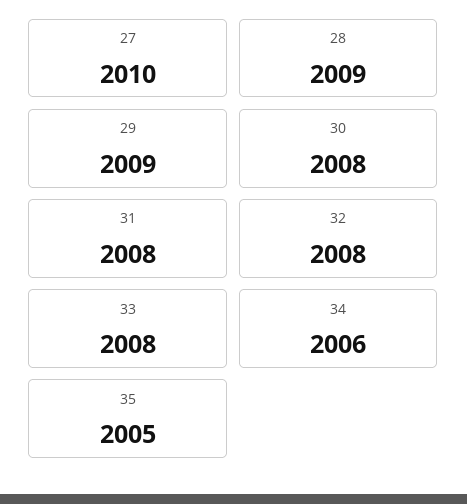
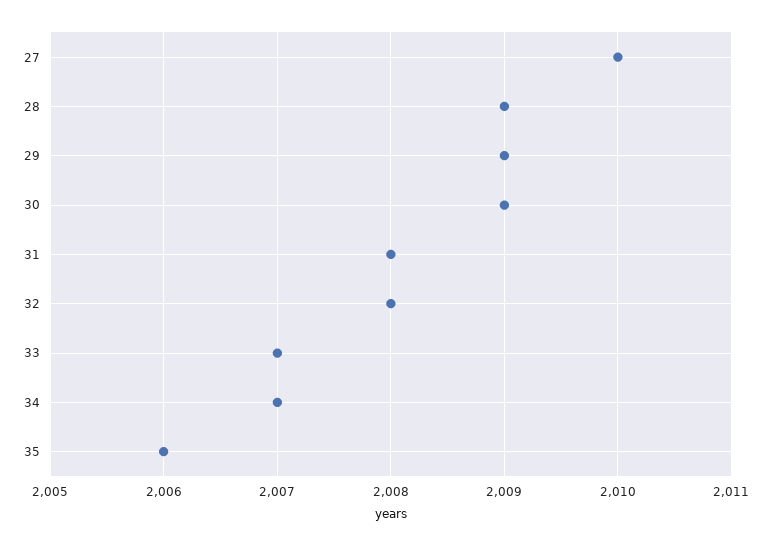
  {
    "27": 2010,
    "28": 2009,
    "29": 2009,
-   "30": 2008,
+   "30": 2009,
    "31": 2008,
    "32": 2008,
-   "33": 2008,
+   "33": 2007,
-   "34": 2006,
+   "34": 2007,
-   "35": 2005
+   "35": 2006
  }

